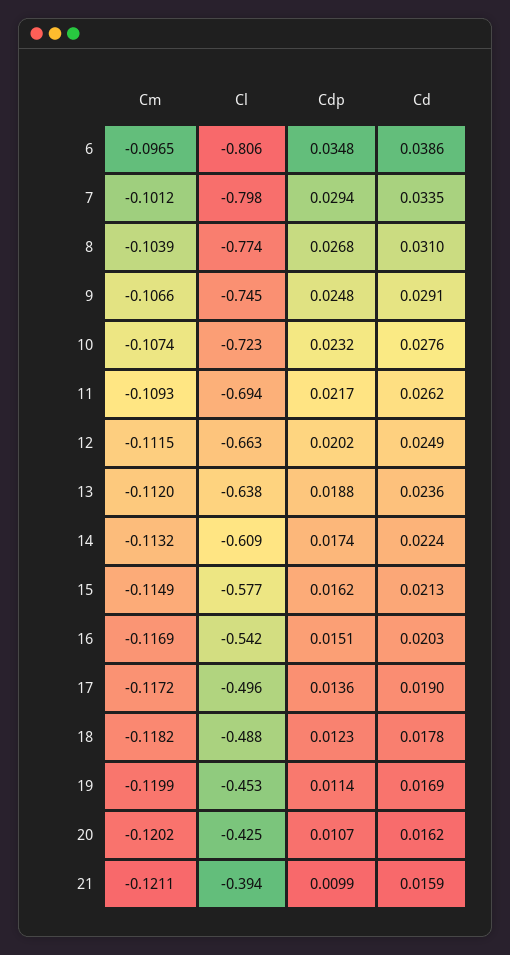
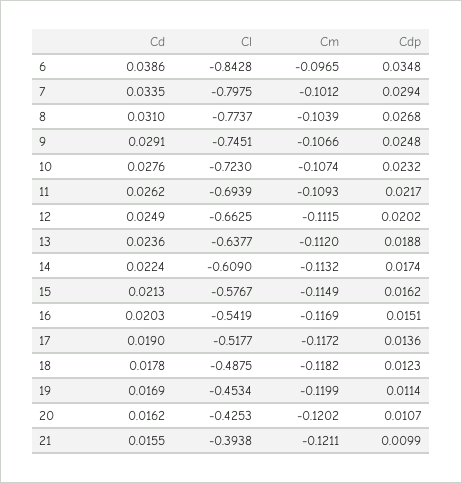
  {
    "Cm": {
      "6": -0.0965,
      "7": -0.1012,
      "8": -0.1039,
      "9": -0.1066,
      "10": -0.1074,
      "11": -0.1093,
      "12": -0.1115,
      "13": -0.112,
      "14": -0.1132,
      "15": -0.1149,
      "16": -0.1169,
      "17": -0.1172,
      "18": -0.1182,
      "19": -0.1199,
      "20": -0.1202,
      "21": -0.1211
    },
    "Cl": {
-     "6": -0.806,
+     "6": -0.8428,
      "7": -0.7975,
      "8": -0.7737,
      "9": -0.7451,
      "10": -0.723,
      "11": -0.6939,
      "12": -0.6625,
      "13": -0.6377,
      "14": -0.609,
      "15": -0.5767,
      "16": -0.5419,
-     "17": -0.496,
+     "17": -0.5177,
      "18": -0.4875,
      "19": -0.4534,
      "20": -0.4253,
      "21": -0.3938
    },
    "Cdp": {
      "6": 0.0348,
      "7": 0.0294,
      "8": 0.0268,
      "9": 0.0248,
      "10": 0.0232,
      "11": 0.0217,
      "12": 0.0202,
      "13": 0.0188,
      "14": 0.0174,
      "15": 0.0162,
      "16": 0.0151,
      "17": 0.0136,
      "18": 0.0123,
      "19": 0.0114,
      "20": 0.0107,
      "21": 0.0099
    },
    "Cd": {
      "6": 0.0386,
      "7": 0.0335,
      "8": 0.031,
      "9": 0.0291,
      "10": 0.0276,
      "11": 0.0262,
      "12": 0.0249,
      "13": 0.0236,
      "14": 0.0224,
      "15": 0.0213,
      "16": 0.0203,
      "17": 0.019,
      "18": 0.0178,
      "19": 0.0169,
      "20": 0.0162,
-     "21": 0.0159
+     "21": 0.0155
    }
  }

